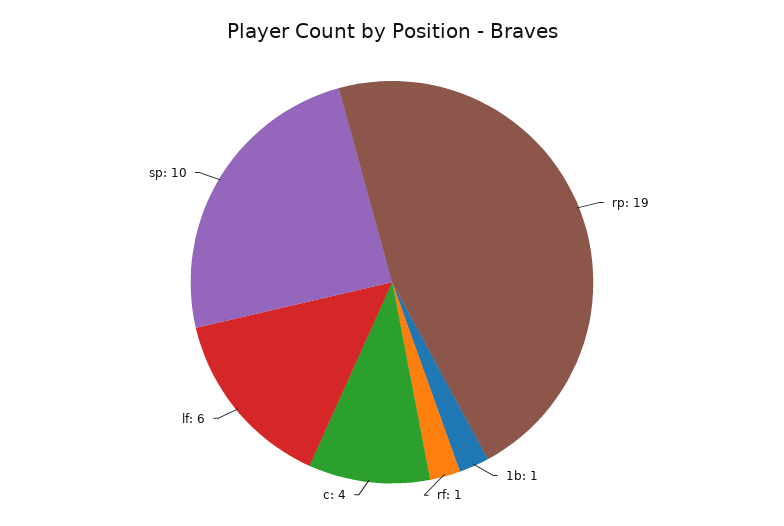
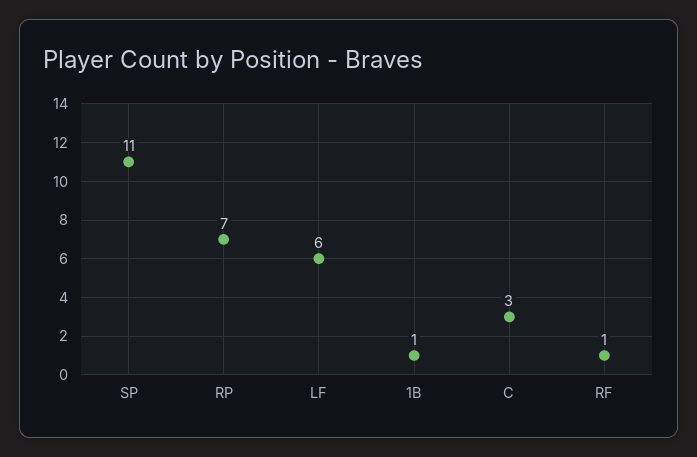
  {
-   "rp": 19,
+   "rp": 7,
    "1b": 1,
    "rf": 1,
-   "c": 4,
+   "c": 3,
    "lf": 6,
-   "sp": 10
+   "sp": 11
  }

